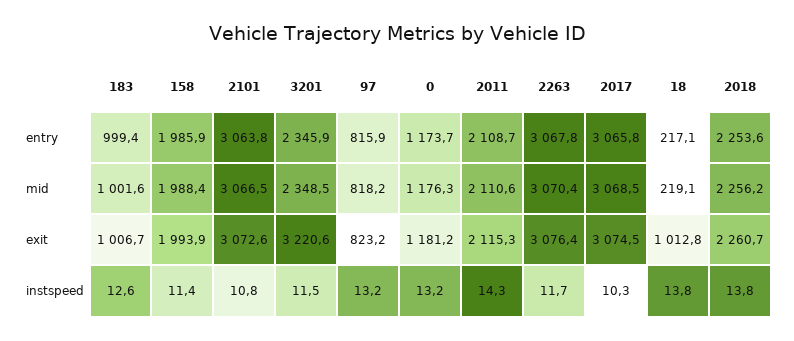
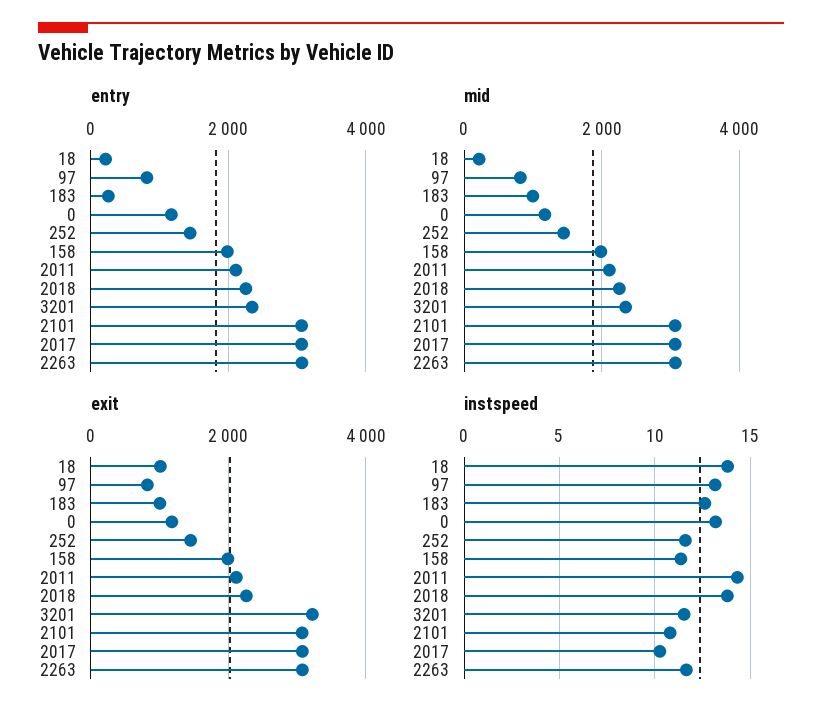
  {
    "entry": {
-     "183": 999.4,
+     "183": 200,
      "158": 1985.9,
      "2101": 3063.8,
      "3201": 2345.9,
      "97": 815.9,
      "0": 1173.7,
      "2011": 2108.7,
      "2263": 3067.8,
      "2017": 3065.8,
      "18": 217.1,
-     "2018": 2253.6
+     "2018": 2253.6,
+     "252": 1400
    },
    "mid": {
      "183": 1001.6,
      "158": 1988.4,
      "2101": 3066.5,
      "3201": 2348.5,
      "97": 818.2,
      "0": 1176.3,
      "2011": 2110.6,
      "2263": 3070.4,
      "2017": 3068.5,
      "18": 219.1,
-     "2018": 2256.2
+     "2018": 2256.2,
+     "252": 1400
    },
    "exit": {
      "183": 1006.7,
      "158": 1993.9,
      "2101": 3072.6,
      "3201": 3220.6,
      "97": 823.2,
      "0": 1181.2,
      "2011": 2115.3,
      "2263": 3076.4,
      "2017": 3074.5,
      "18": 1012.8,
-     "2018": 2260.7
+     "2018": 2260.7,
+     "252": 1400
    },
    "instspeed": {
      "183": 12.6,
      "158": 11.4,
      "2101": 10.8,
      "3201": 11.5,
      "97": 13.2,
      "0": 13.2,
      "2011": 14.3,
      "2263": 11.7,
      "2017": 10.3,
      "18": 13.8,
-     "2018": 13.8
+     "2018": 13.8,
+     "252": 11.5
    }
  }

